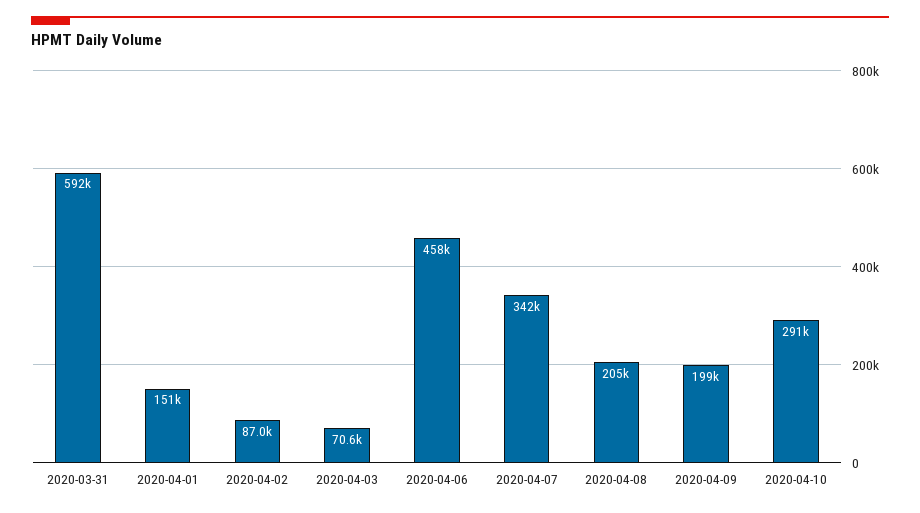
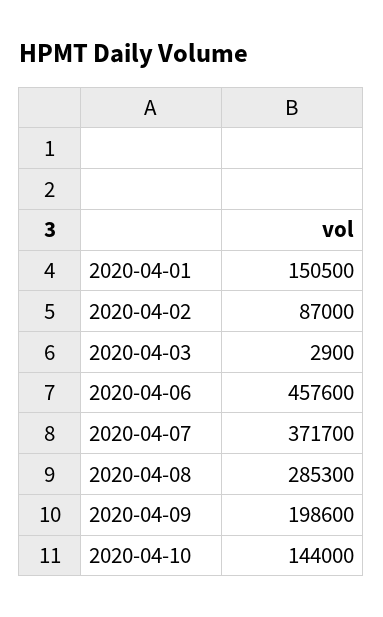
  {
-   "2020-03-31": 592000,
    "2020-04-01": 150500,
    "2020-04-02": 87000,
-   "2020-04-03": 70600,
+   "2020-04-03": 2900,
    "2020-04-06": 457600,
-   "2020-04-07": 342000,
+   "2020-04-07": 371700,
-   "2020-04-08": 205000,
+   "2020-04-08": 285300,
    "2020-04-09": 198600,
-   "2020-04-10": 291000
+   "2020-04-10": 144000
  }

